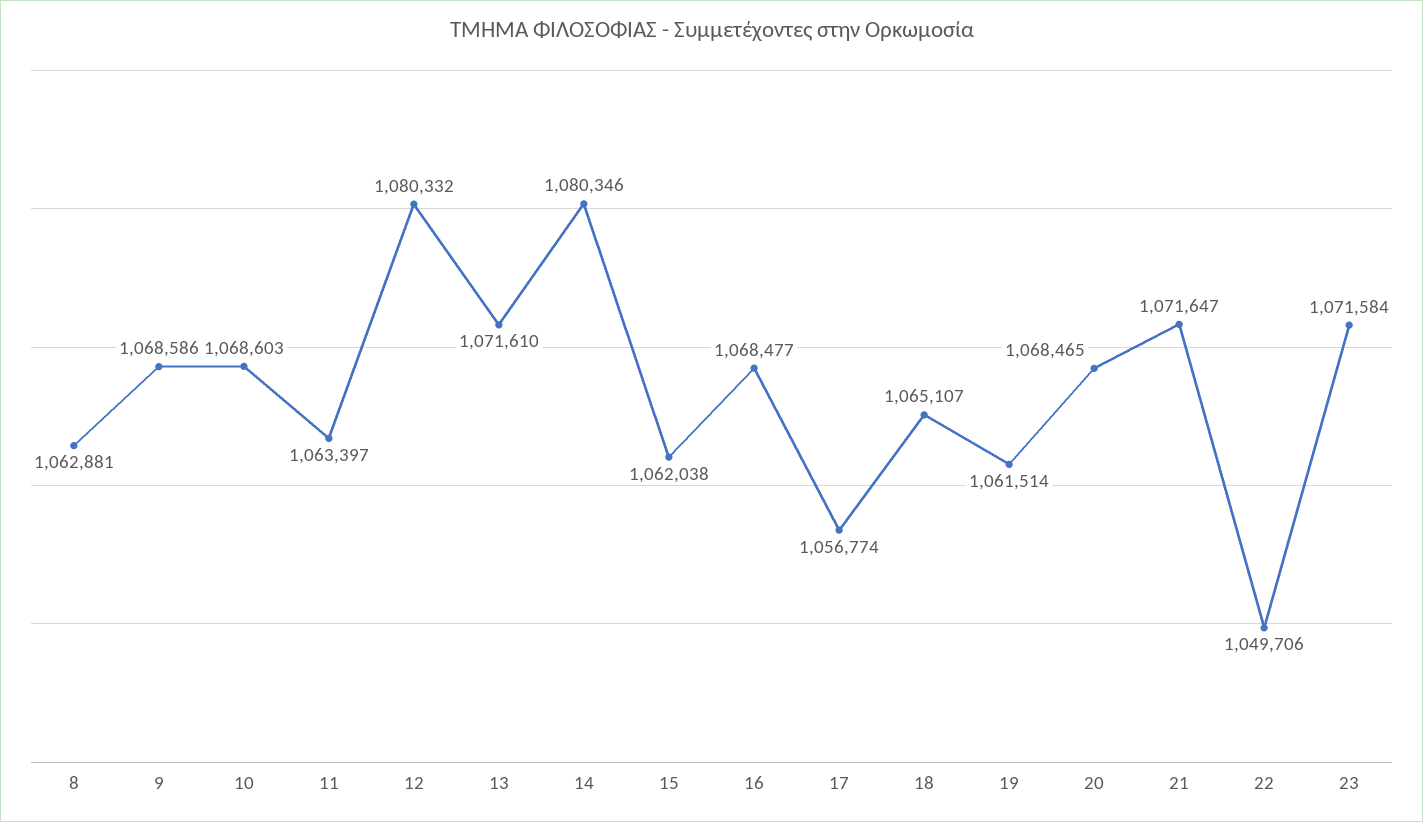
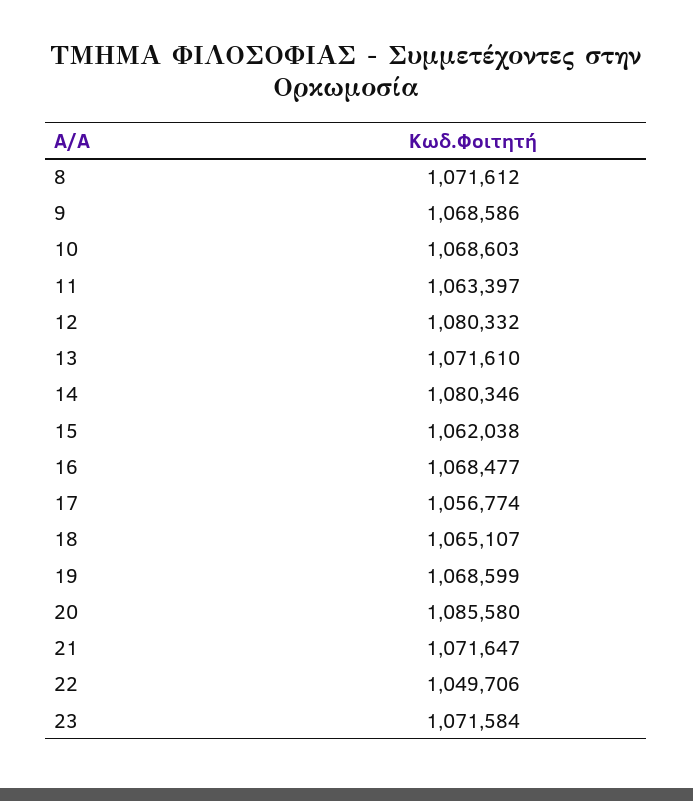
  {
-   "8": 1062881,
+   "8": 1071612,
    "9": 1068586,
    "10": 1068603,
    "11": 1063397,
    "12": 1080332,
    "13": 1071610,
    "14": 1080346,
    "15": 1062038,
    "16": 1068477,
    "17": 1056774,
    "18": 1065107,
-   "19": 1061514,
+   "19": 1068599,
-   "20": 1068465,
+   "20": 1085580,
    "21": 1071647,
    "22": 1049706,
    "23": 1071584
  }

